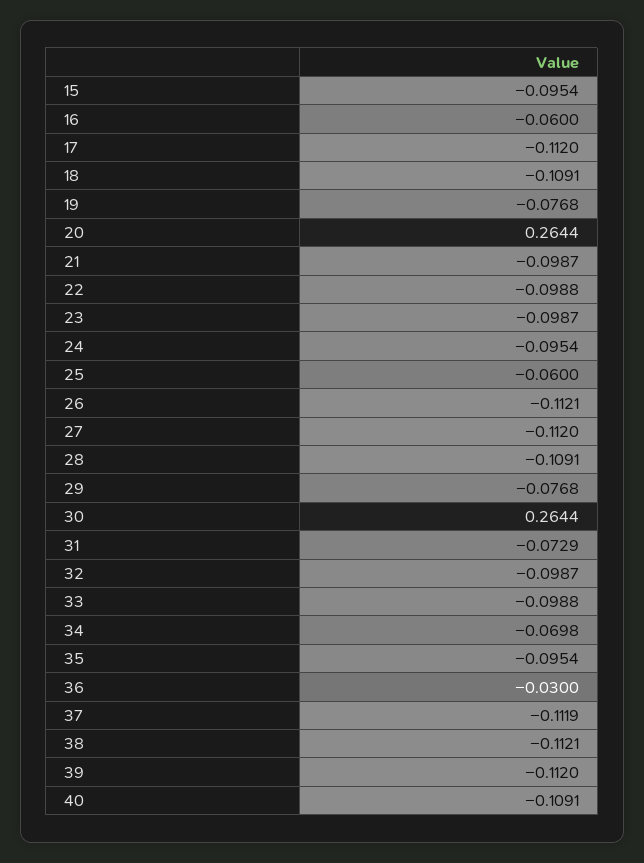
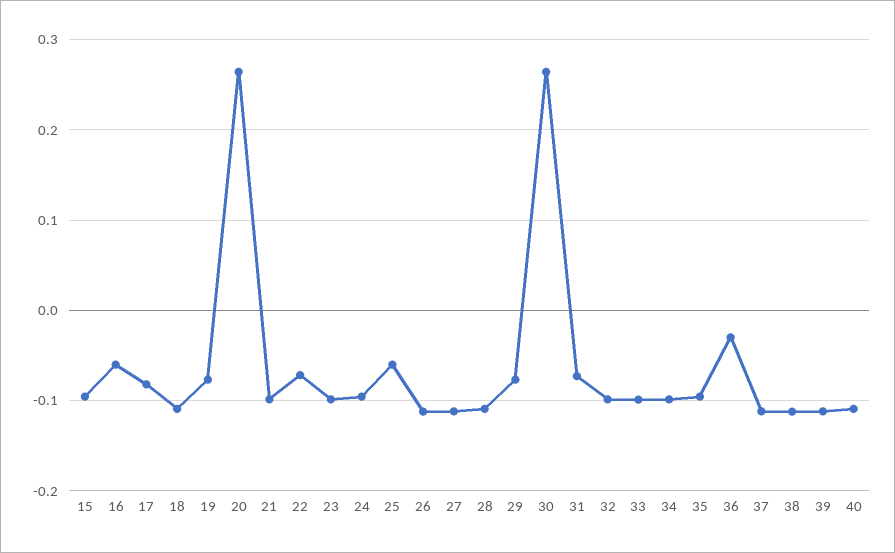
  {
    "15": -0.0954,
    "16": -0.06,
-   "17": -0.112,
+   "17": -0.08,
    "18": -0.1091,
    "19": -0.0768,
    "20": 0.2644,
    "21": -0.0987,
-   "22": -0.0988,
+   "22": -0.07,
    "23": -0.0987,
    "24": -0.0954,
    "25": -0.06,
    "26": -0.1121,
    "27": -0.112,
    "28": -0.1091,
    "29": -0.0768,
    "30": 0.2644,
    "31": -0.0729,
    "32": -0.0987,
    "33": -0.0988,
-   "34": -0.0698,
+   "34": -0.1,
    "35": -0.0954,
    "36": -0.03,
    "37": -0.1119,
    "38": -0.1121,
    "39": -0.112,
    "40": -0.1091
  }

